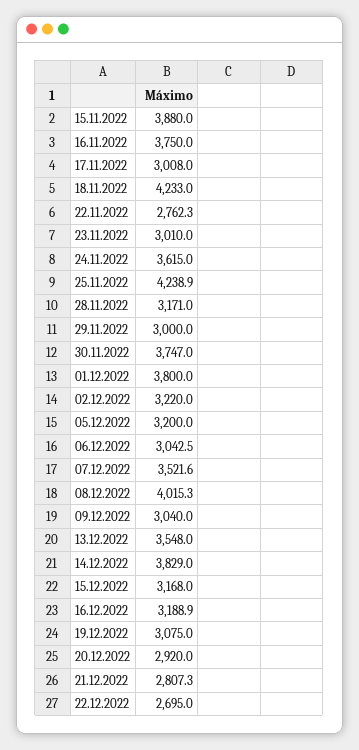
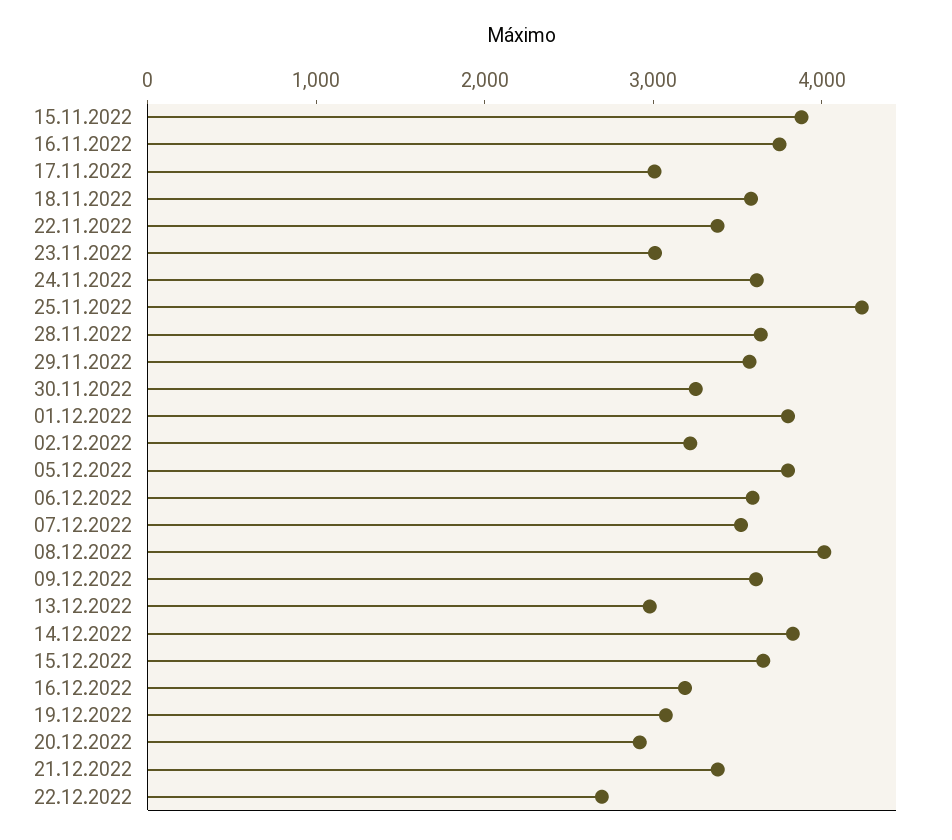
  {
    "15.11.2022": 3880,
    "16.11.2022": 3750,
    "17.11.2022": 3008,
-   "18.11.2022": 4233,
+   "18.11.2022": 3600,
-   "22.11.2022": 2762.3,
+   "22.11.2022": 3400,
    "23.11.2022": 3010,
    "24.11.2022": 3615,
    "25.11.2022": 4238.9,
-   "28.11.2022": 3171,
+   "28.11.2022": 3600,
-   "29.11.2022": 3000,
+   "29.11.2022": 3600,
-   "30.11.2022": 3747,
+   "30.11.2022": 3200,
    "01.12.2022": 3800,
    "02.12.2022": 3220,
-   "05.12.2022": 3200,
+   "05.12.2022": 3800,
-   "06.12.2022": 3042.5,
+   "06.12.2022": 3600,
    "07.12.2022": 3521.6,
    "08.12.2022": 4015.3,
-   "09.12.2022": 3040,
+   "09.12.2022": 3600,
-   "13.12.2022": 3548,
+   "13.12.2022": 3000,
    "14.12.2022": 3829,
-   "15.12.2022": 3168,
+   "15.12.2022": 3600,
    "16.12.2022": 3188.9,
    "19.12.2022": 3075,
    "20.12.2022": 2920,
-   "21.12.2022": 2807.3,
+   "21.12.2022": 3400,
    "22.12.2022": 2695
  }

